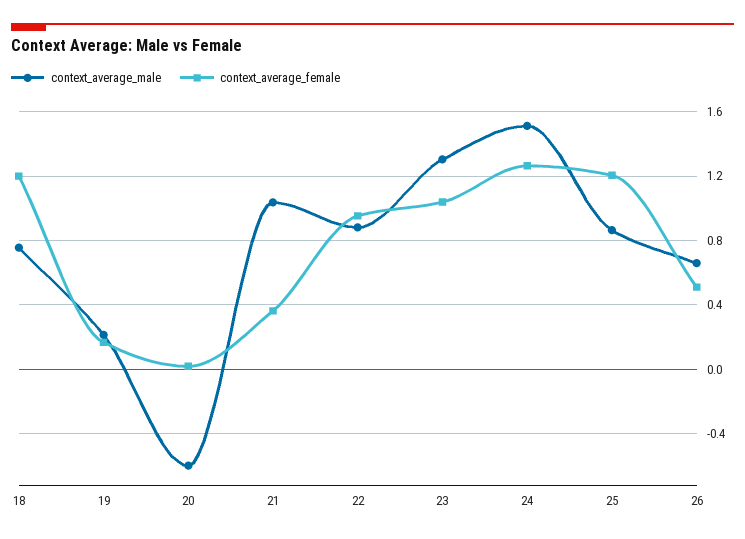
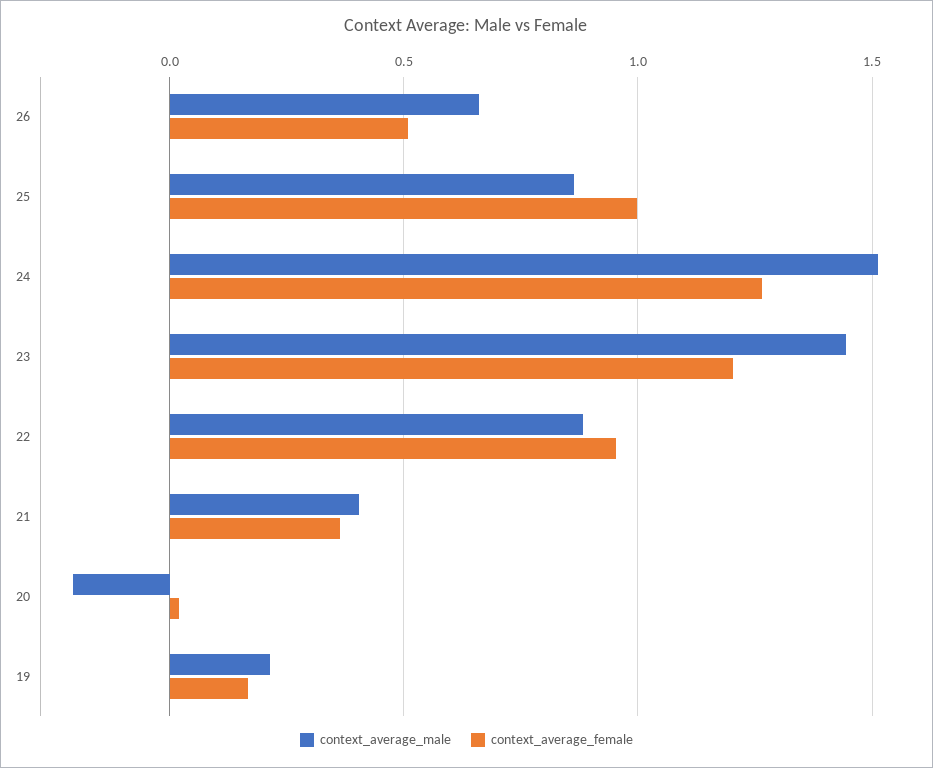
  {
    "context_average_male": {
-     "18": 0.75,
      "19": 0.2,
-     "20": -0.6,
+     "20": -0.2,
-     "21": 1.05,
+     "21": 0.4,
      "22": 0.9,
-     "23": 1.3,
+     "23": 1.45,
      "24": 1.5,
      "25": 0.85,
      "26": 0.65
    },
    "context_average_female": {
-     "18": 1.2,
      "19": 0.15,
      "20": 0,
      "21": 0.35,
      "22": 0.95,
-     "23": 1.05,
+     "23": 1.2,
      "24": 1.25,
-     "25": 1.2,
+     "25": 1,
      "26": 0.5
    }
  }

